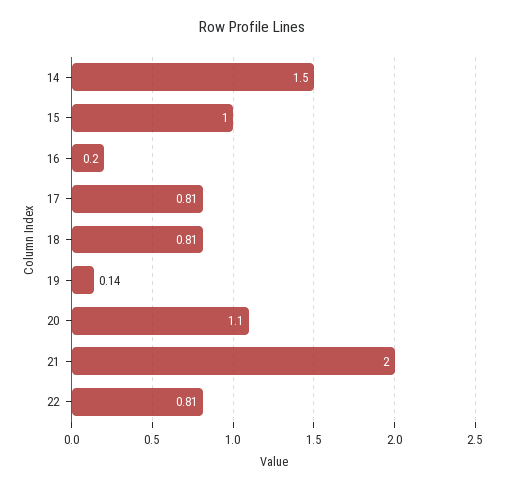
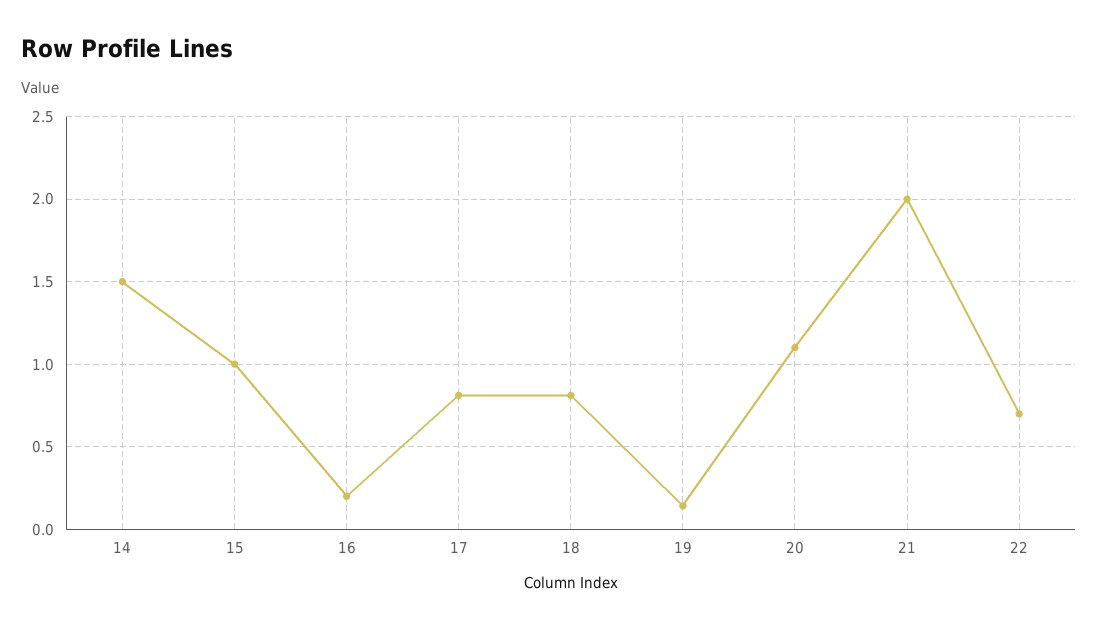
  {
    "14": 1.5,
    "15": 1,
    "16": 0.2,
    "17": 0.81,
    "18": 0.81,
    "19": 0.14,
    "20": 1.1,
    "21": 2,
-   "22": 0.81
+   "22": 0.7
  }

